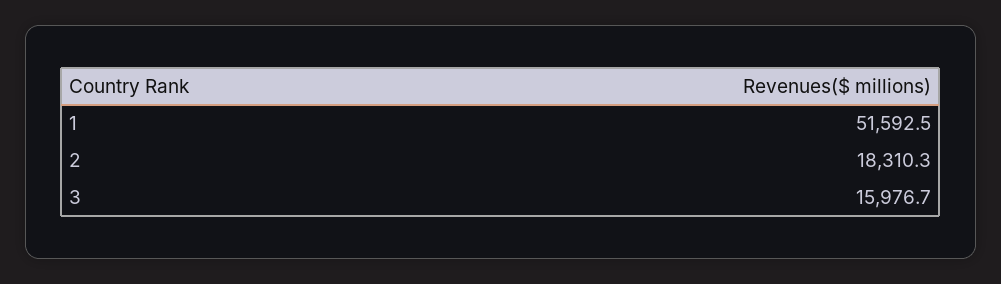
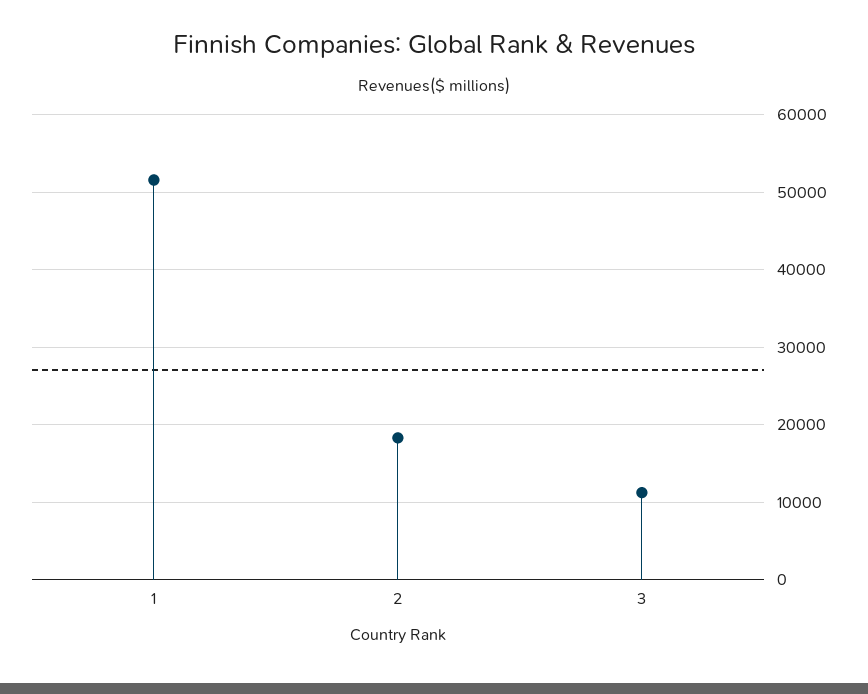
  {
    "1": 51592.5,
    "2": 18310.3,
-   "3": 15976.7
+   "3": 11000
  }

